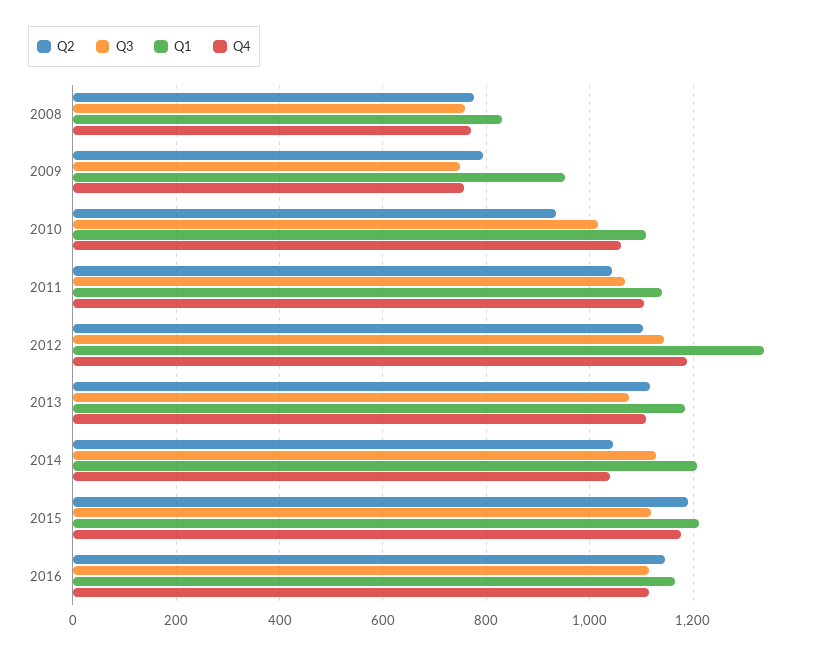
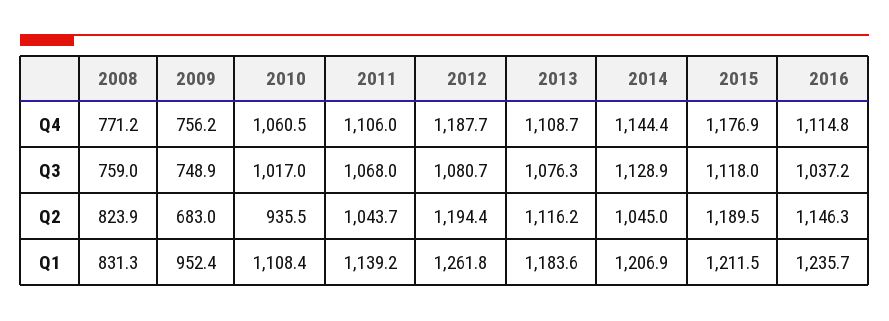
  {
    "Q2": {
-     "2008": 780,
+     "2008": 823.9,
-     "2009": 800,
+     "2009": 683,
      "2010": 935.5,
      "2011": 1043.7,
-     "2012": 1100,
+     "2012": 1194.4,
      "2013": 1116.2,
      "2014": 1045,
      "2015": 1189.5,
      "2016": 1146.3
    },
    "Q3": {
      "2008": 759,
      "2009": 748.9,
      "2010": 1017,
      "2011": 1068,
-     "2012": 1140,
+     "2012": 1080.7,
      "2013": 1076.3,
      "2014": 1128.9,
      "2015": 1118,
-     "2016": 1120
+     "2016": 1037.2
    },
    "Q1": {
      "2008": 831.3,
      "2009": 952.4,
      "2010": 1108.4,
      "2011": 1139.2,
-     "2012": 1340,
+     "2012": 1261.8,
      "2013": 1183.6,
      "2014": 1206.9,
      "2015": 1211.5,
-     "2016": 1160
+     "2016": 1235.7
    },
    "Q4": {
      "2008": 771.2,
      "2009": 756.2,
      "2010": 1060.5,
      "2011": 1106,
      "2012": 1187.7,
      "2013": 1108.7,
-     "2014": 1040,
+     "2014": 1144.4,
      "2015": 1176.9,
      "2016": 1114.8
    }
  }

